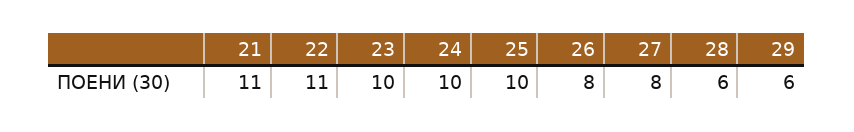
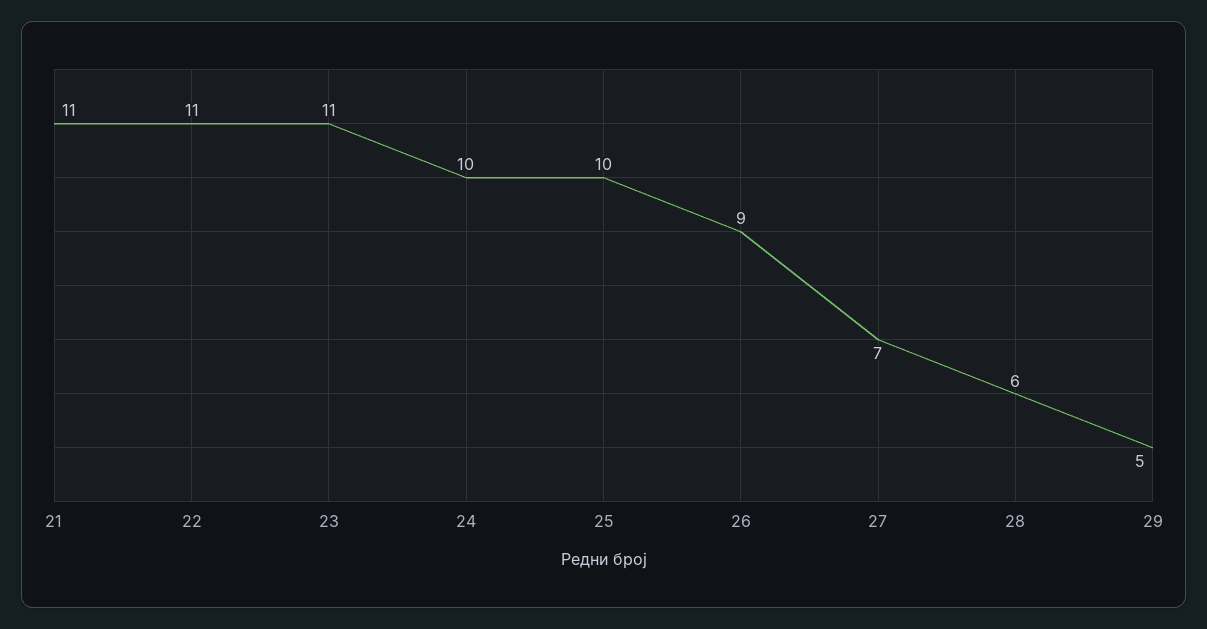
  {
    "21": 11,
    "22": 11,
-   "23": 10,
+   "23": 11,
    "24": 10,
    "25": 10,
-   "26": 8,
+   "26": 9,
-   "27": 8,
+   "27": 7,
    "28": 6,
-   "29": 6
+   "29": 5
  }

